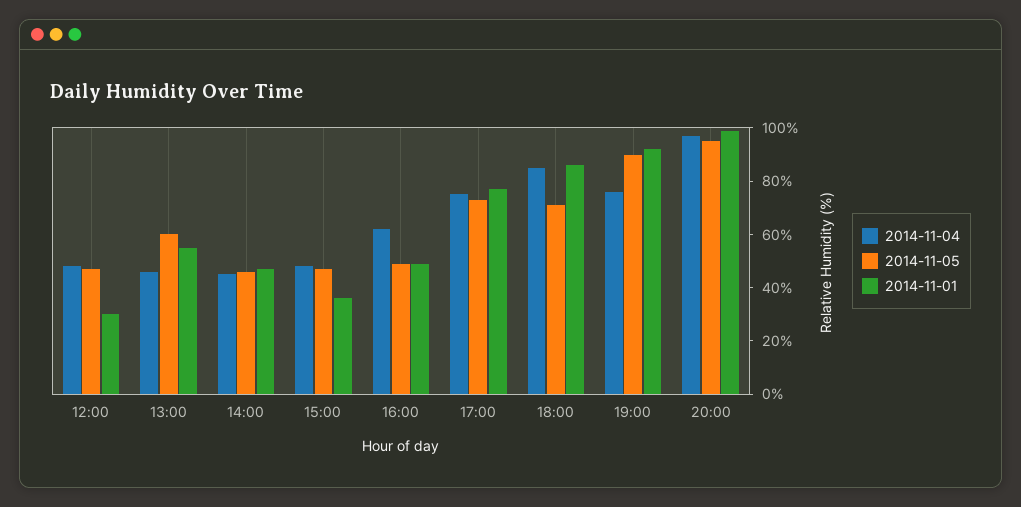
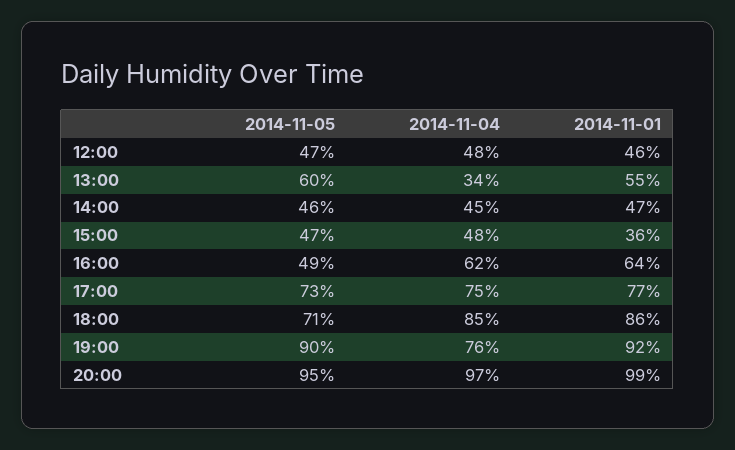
  {
    "2014-11-04": {
      "12:00": 48,
-     "13:00": 45,
+     "13:00": 34,
      "14:00": 45,
      "15:00": 48,
      "16:00": 62,
      "17:00": 75,
      "18:00": 85,
      "19:00": 76,
      "20:00": 97
    },
    "2014-11-05": {
      "12:00": 47,
      "13:00": 60,
      "14:00": 46,
      "15:00": 47,
      "16:00": 49,
      "17:00": 73,
      "18:00": 71,
      "19:00": 90,
      "20:00": 95
    },
    "2014-11-01": {
-     "12:00": 30,
+     "12:00": 46,
      "13:00": 55,
      "14:00": 47,
      "15:00": 36,
-     "16:00": 50,
+     "16:00": 64,
      "17:00": 77,
      "18:00": 86,
      "19:00": 92,
      "20:00": 99
    }
  }

